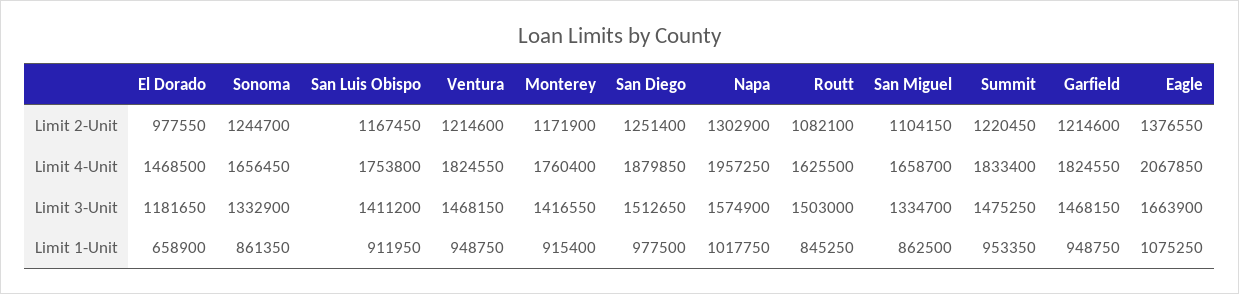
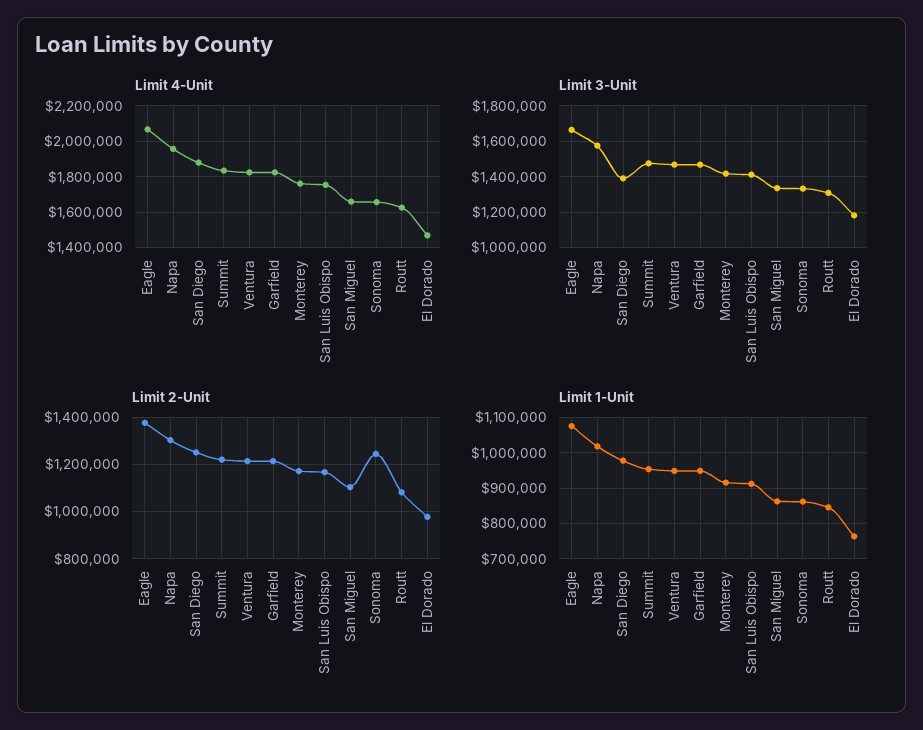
  {
    "Limit 2-Unit": {
      "El Dorado": 977550,
      "Sonoma": 1244700,
      "San Luis Obispo": 1167450,
      "Ventura": 1214600,
      "Monterey": 1171900,
      "San Diego": 1251400,
      "Napa": 1302900,
      "Routt": 1082100,
      "San Miguel": 1104150,
      "Summit": 1220450,
      "Garfield": 1214600,
      "Eagle": 1376550
    },
    "Limit 4-Unit": {
      "El Dorado": 1468500,
      "Sonoma": 1656450,
      "San Luis Obispo": 1753800,
      "Ventura": 1824550,
      "Monterey": 1760400,
      "San Diego": 1879850,
      "Napa": 1957250,
      "Routt": 1625500,
      "San Miguel": 1658700,
      "Summit": 1833400,
      "Garfield": 1824550,
      "Eagle": 2067850
    },
    "Limit 3-Unit": {
      "El Dorado": 1181650,
      "Sonoma": 1332900,
      "San Luis Obispo": 1411200,
      "Ventura": 1468150,
      "Monterey": 1416550,
-     "San Diego": 1512650,
+     "San Diego": 1400000,
      "Napa": 1574900,
-     "Routt": 1503000,
+     "Routt": 1300000,
      "San Miguel": 1334700,
      "Summit": 1475250,
      "Garfield": 1468150,
      "Eagle": 1663900
    },
    "Limit 1-Unit": {
-     "El Dorado": 658900,
+     "El Dorado": 760000,
      "Sonoma": 861350,
      "San Luis Obispo": 911950,
      "Ventura": 948750,
      "Monterey": 915400,
      "San Diego": 977500,
      "Napa": 1017750,
      "Routt": 845250,
      "San Miguel": 862500,
      "Summit": 953350,
      "Garfield": 948750,
      "Eagle": 1075250
    }
  }

